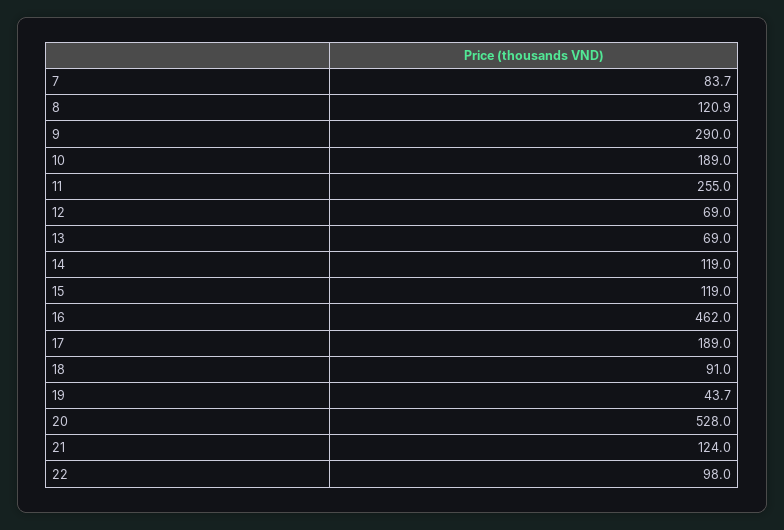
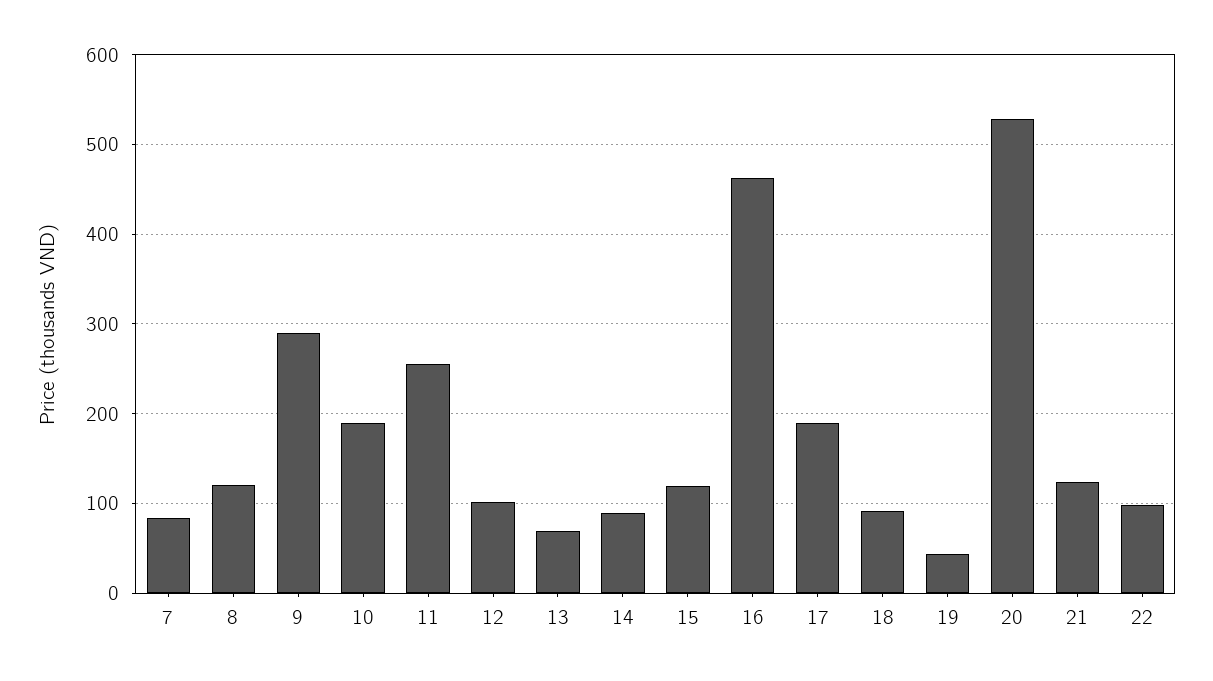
  {
    "7": 83.7,
    "8": 120.9,
    "9": 290,
    "10": 189,
    "11": 255,
-   "12": 69,
+   "12": 100,
    "13": 69,
-   "14": 119,
+   "14": 90,
    "15": 119,
    "16": 462,
    "17": 189,
    "18": 91,
    "19": 43.7,
    "20": 528,
    "21": 124,
    "22": 98
  }

